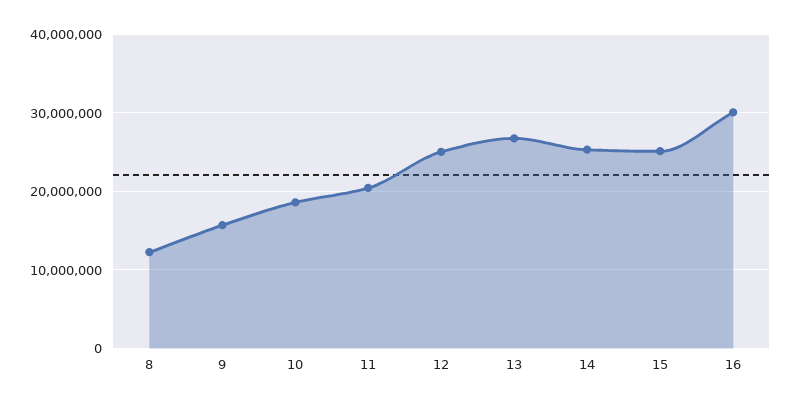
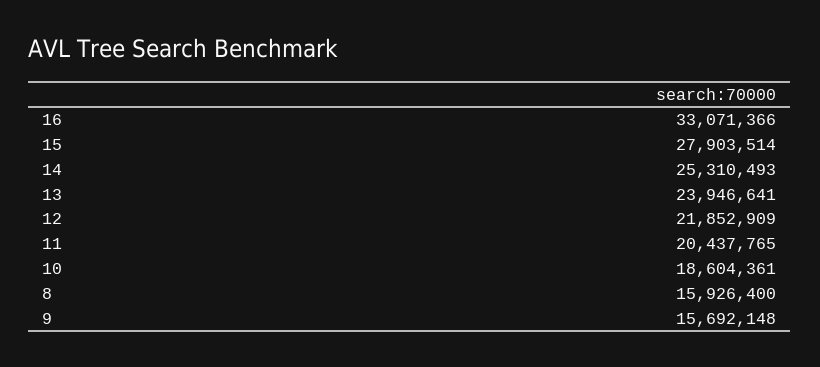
  {
-   "8": 12000000,
+   "8": 15926400,
    "9": 15692148,
    "10": 18604361,
    "11": 20437765,
-   "12": 25000000,
+   "12": 21852909,
-   "13": 27000000,
+   "13": 23946641,
    "14": 25310493,
-   "15": 25000000,
+   "15": 27903514,
-   "16": 30000000
+   "16": 33071366
  }

